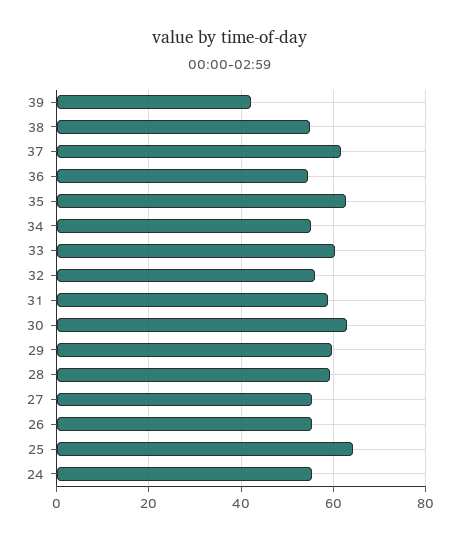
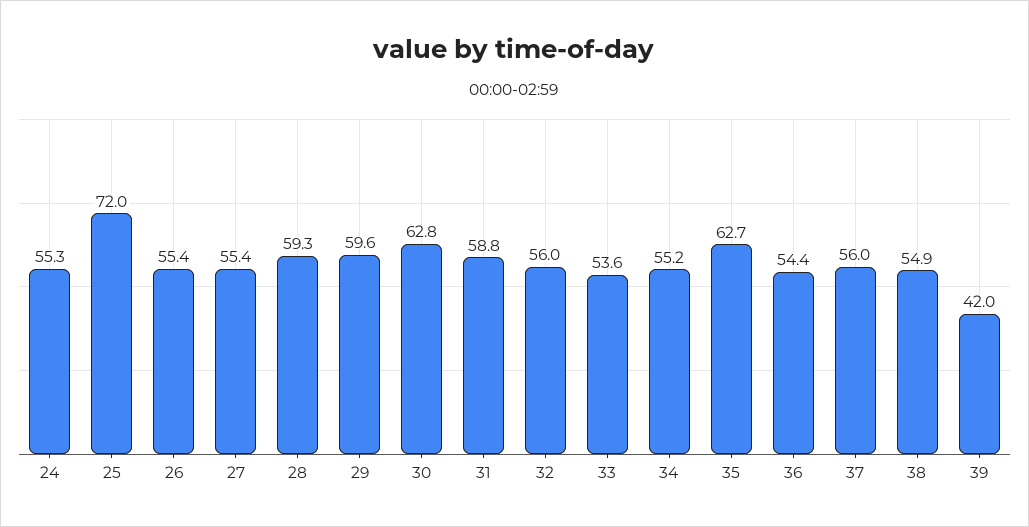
  {
    "39": 42,
    "38": 54.9,
-   "37": 62,
+   "37": 56,
    "36": 54.4,
    "35": 62.7,
    "34": 55.2,
-   "33": 60,
+   "33": 53.6,
    "32": 56,
    "31": 58.8,
    "30": 62.8,
    "29": 59.6,
    "28": 59.3,
    "27": 55.4,
    "26": 55.4,
-   "25": 64,
+   "25": 72,
    "24": 55.3
  }

